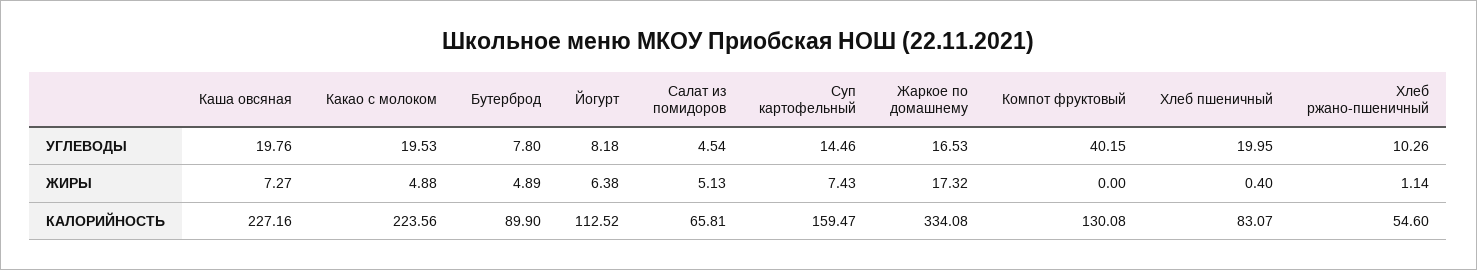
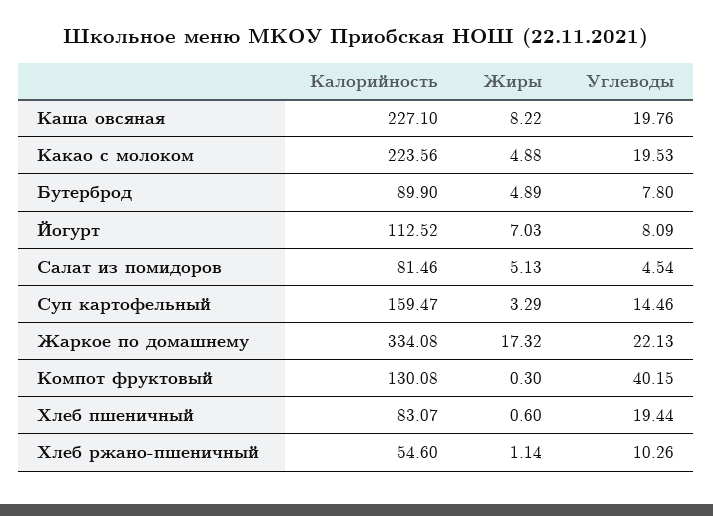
  {
    "Каша овсяная": {
      "УГЛЕВОДЫ": 19.76,
-     "ЖИРЫ": 7.27,
+     "ЖИРЫ": 8.22,
-     "КАЛОРИЙНОСТЬ": 227.16
+     "КАЛОРИЙНОСТЬ": 227.1
    },
    "Какао с молоком": {
      "УГЛЕВОДЫ": 19.53,
      "ЖИРЫ": 4.88,
      "КАЛОРИЙНОСТЬ": 223.56
    },
    "Бутерброд": {
      "УГЛЕВОДЫ": 7.8,
      "ЖИРЫ": 4.89,
      "КАЛОРИЙНОСТЬ": 89.9
    },
    "Йогурт": {
-     "УГЛЕВОДЫ": 8.18,
+     "УГЛЕВОДЫ": 8.09,
-     "ЖИРЫ": 6.38,
+     "ЖИРЫ": 7.03,
      "КАЛОРИЙНОСТЬ": 112.52
    },
    "Салат из помидоров": {
      "УГЛЕВОДЫ": 4.54,
      "ЖИРЫ": 5.13,
-     "КАЛОРИЙНОСТЬ": 65.81
+     "КАЛОРИЙНОСТЬ": 81.46
    },
    "Суп картофельный": {
      "УГЛЕВОДЫ": 14.46,
-     "ЖИРЫ": 7.43,
+     "ЖИРЫ": 3.29,
      "КАЛОРИЙНОСТЬ": 159.47
    },
    "Жаркое по домашнему": {
-     "УГЛЕВОДЫ": 16.53,
+     "УГЛЕВОДЫ": 22.13,
      "ЖИРЫ": 17.32,
      "КАЛОРИЙНОСТЬ": 334.08
    },
    "Компот фруктовый": {
      "УГЛЕВОДЫ": 40.15,
-     "ЖИРЫ": 0,
+     "ЖИРЫ": 0.3,
      "КАЛОРИЙНОСТЬ": 130.08
    },
    "Хлеб пшеничный": {
-     "УГЛЕВОДЫ": 19.95,
+     "УГЛЕВОДЫ": 19.44,
-     "ЖИРЫ": 0.4,
+     "ЖИРЫ": 0.6,
      "КАЛОРИЙНОСТЬ": 83.07
    },
    "Хлеб ржано-пшеничный": {
      "УГЛЕВОДЫ": 10.26,
      "ЖИРЫ": 1.14,
      "КАЛОРИЙНОСТЬ": 54.6
    }
  }

